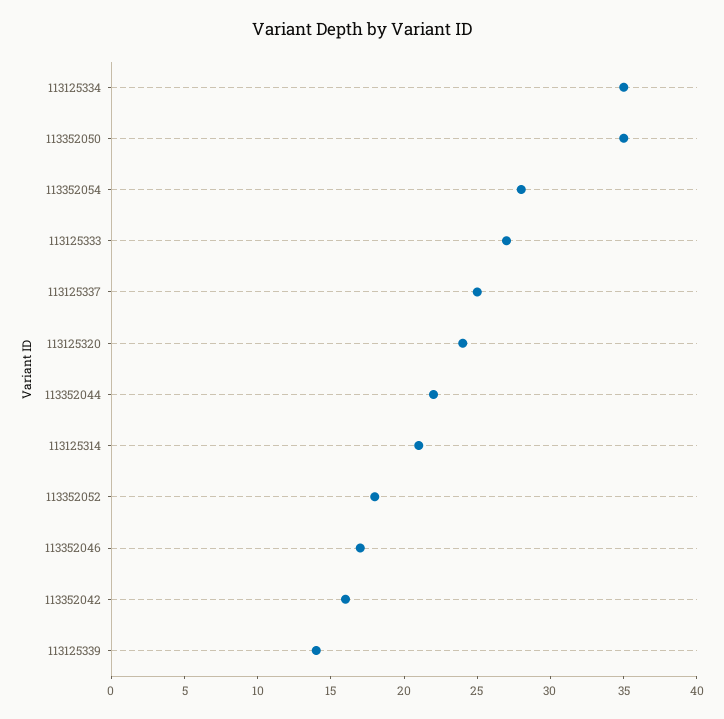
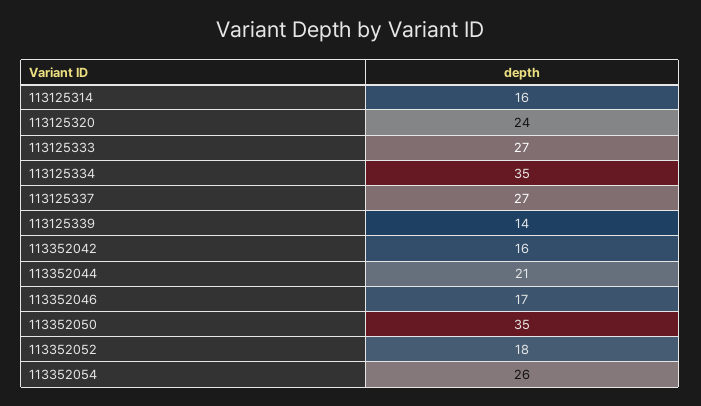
  {
    "113125334": 35,
    "113352050": 35,
-   "113352054": 28,
+   "113352054": 26,
    "113125333": 27,
-   "113125337": 25,
+   "113125337": 27,
    "113125320": 24,
-   "113352044": 22,
+   "113352044": 21,
-   "113125314": 21,
+   "113125314": 16,
    "113352052": 18,
    "113352046": 17,
    "113352042": 16,
    "113125339": 14
  }

